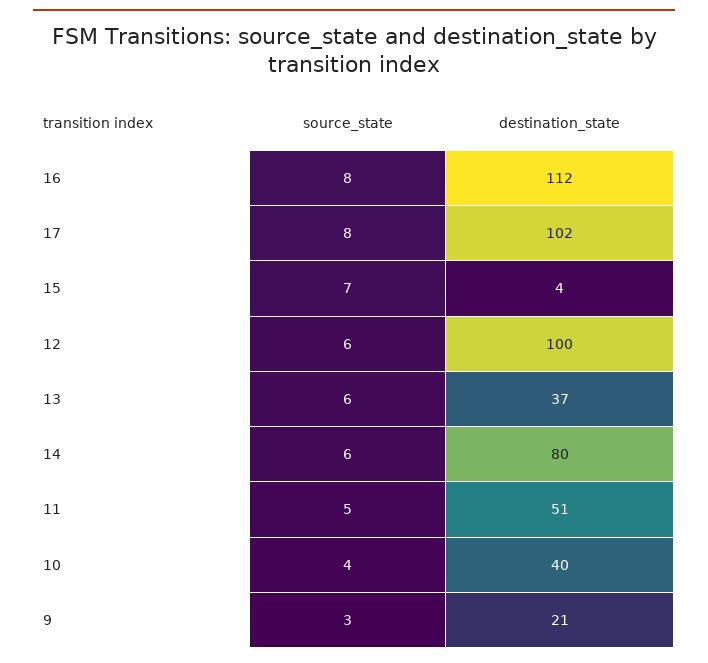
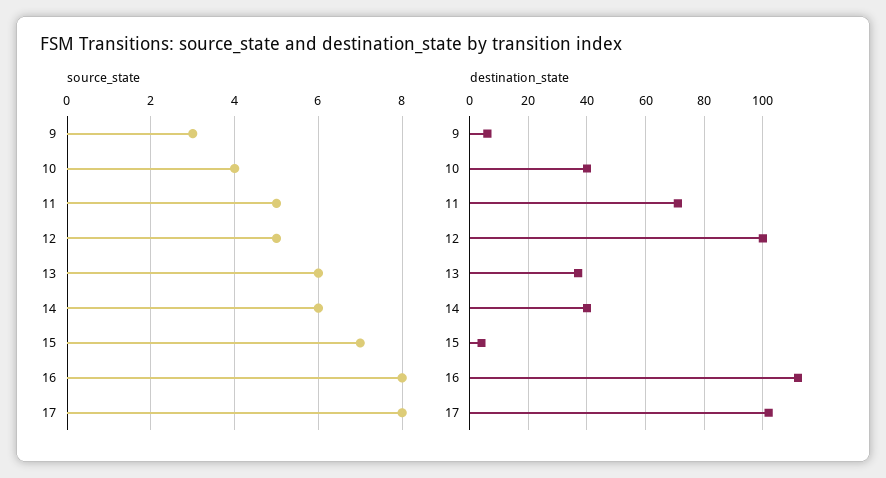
  {
    "source_state": {
      "16": 8,
      "17": 8,
      "15": 7,
-     "12": 6,
+     "12": 5,
      "13": 6,
      "14": 6,
      "11": 5,
      "10": 4,
      "9": 3
    },
    "destination_state": {
      "16": 112,
      "17": 102,
      "15": 4,
      "12": 100,
      "13": 37,
-     "14": 80,
+     "14": 40,
-     "11": 51,
+     "11": 70,
      "10": 40,
-     "9": 21
+     "9": 5
    }
  }

